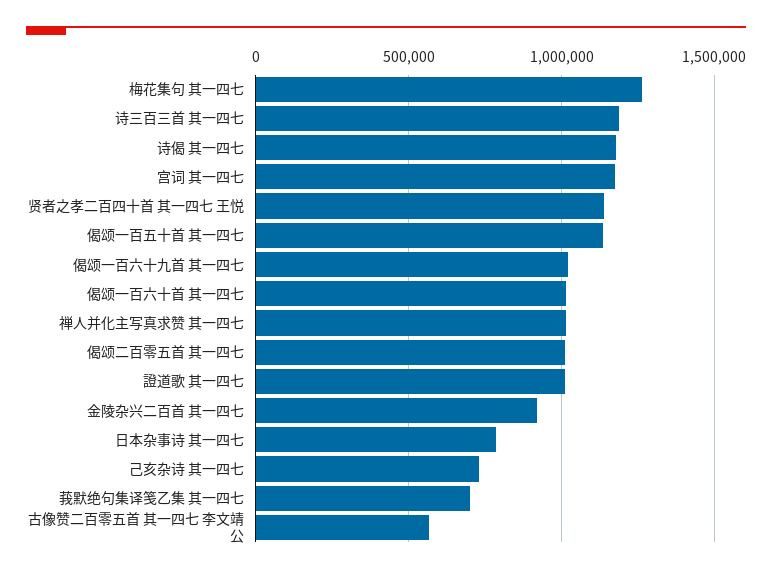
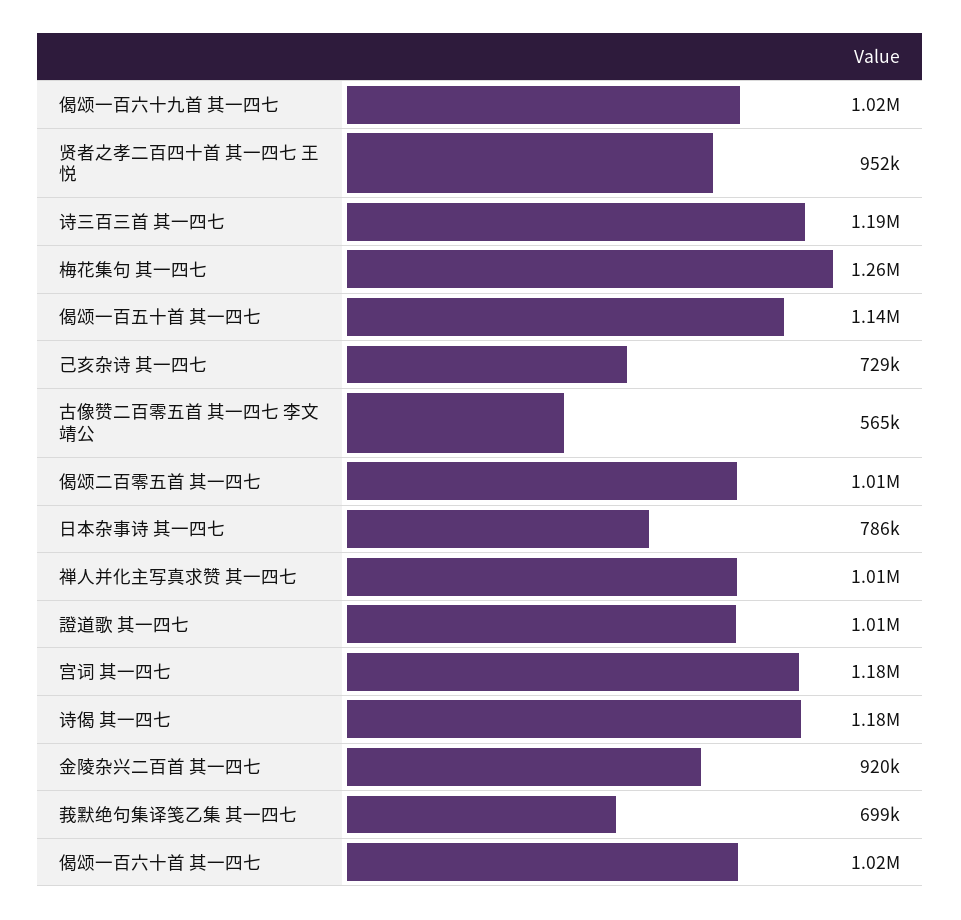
  {
    "梅花集句 其一四七": 1260000,
    "诗三百三首 其一四七": 1190000,
    "诗偈 其一四七": 1180000,
    "宫词 其一四七": 1180000,
-   "贤者之孝二百四十首 其一四七 王悦": 1150000,
+   "贤者之孝二百四十首 其一四七 王悦": 952000,
    "偈颂一百五十首 其一四七": 1140000,
    "偈颂一百六十九首 其一四七": 1020000,
    "偈颂一百六十首 其一四七": 1020000,
    "禅人并化主写真求赞 其一四七": 1010000,
    "偈颂二百零五首 其一四七": 1010000,
    "證道歌 其一四七": 1010000,
    "金陵杂兴二百首 其一四七": 920000,
    "日本杂事诗 其一四七": 786000,
    "己亥杂诗 其一四七": 729000,
    "莪默绝句集译笺乙集 其一四七": 699000,
    "古像赞二百零五首 其一四七 李文靖公": 565000
  }

